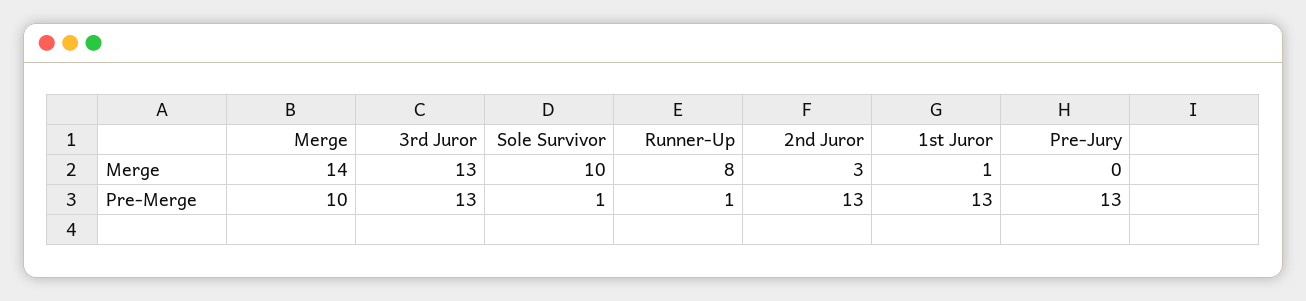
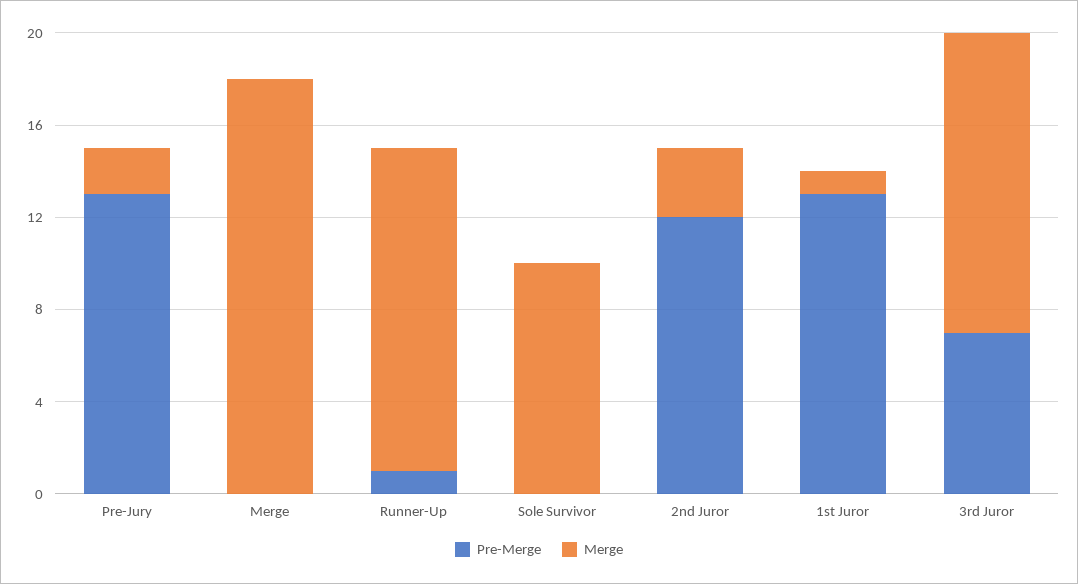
  {
    "Merge": {
-     "Merge": 14,
+     "Merge": 18,
      "3rd Juror": 13,
      "Sole Survivor": 10,
-     "Runner-Up": 8,
+     "Runner-Up": 14,
      "2nd Juror": 3,
      "1st Juror": 1,
-     "Pre-Jury": 0
+     "Pre-Jury": 2
    },
    "Pre-Merge": {
-     "Merge": 10,
+     "Merge": 0,
-     "3rd Juror": 13,
+     "3rd Juror": 7,
-     "Sole Survivor": 1,
+     "Sole Survivor": 0,
      "Runner-Up": 1,
-     "2nd Juror": 13,
+     "2nd Juror": 12,
      "1st Juror": 13,
      "Pre-Jury": 13
    }
  }

